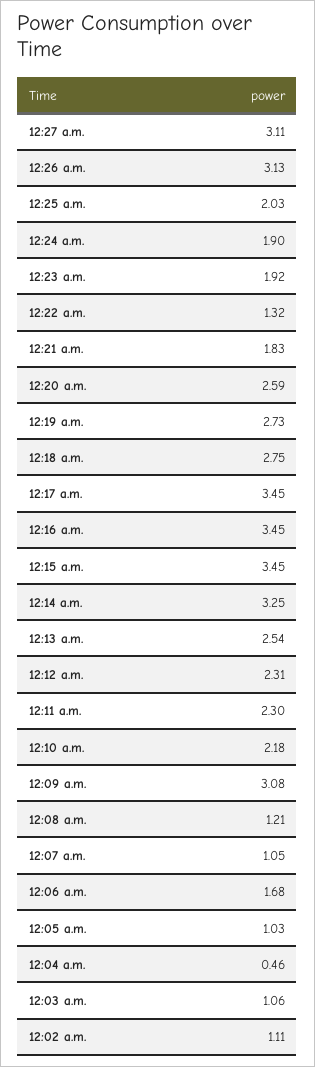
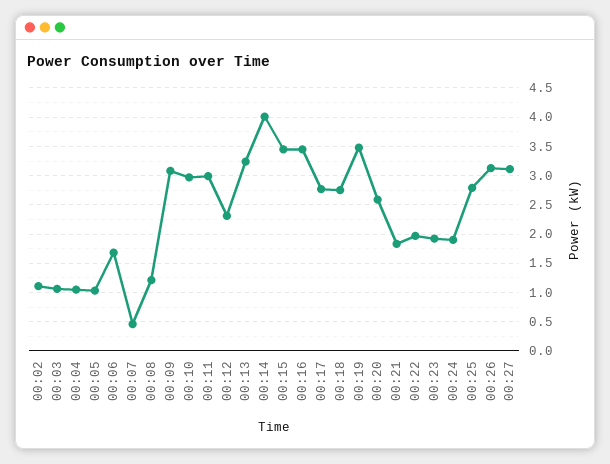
  {
    "12:27 a.m.": 3.11,
    "12:26 a.m.": 3.13,
-   "12:25 a.m.": 2.03,
+   "12:25 a.m.": 2.75,
    "12:24 a.m.": 1.9,
    "12:23 a.m.": 1.92,
-   "12:22 a.m.": 1.32,
+   "12:22 a.m.": 2,
    "12:21 a.m.": 1.83,
    "12:20 a.m.": 2.59,
-   "12:19 a.m.": 2.73,
+   "12:19 a.m.": 3.5,
    "12:18 a.m.": 2.75,
-   "12:17 a.m.": 3.45,
+   "12:17 a.m.": 2.75,
    "12:16 a.m.": 3.45,
    "12:15 a.m.": 3.45,
-   "12:14 a.m.": 3.25,
+   "12:14 a.m.": 4,
-   "12:13 a.m.": 2.54,
+   "12:13 a.m.": 3.25,
    "12:12 a.m.": 2.31,
-   "12:11 a.m.": 2.3,
+   "12:11 a.m.": 3,
-   "12:10 a.m.": 2.18,
+   "12:10 a.m.": 3,
    "12:09 a.m.": 3.08,
    "12:08 a.m.": 1.21,
-   "12:07 a.m.": 1.05,
+   "12:07 a.m.": 0.5,
    "12:06 a.m.": 1.68,
    "12:05 a.m.": 1.03,
-   "12:04 a.m.": 0.46,
+   "12:04 a.m.": 1,
    "12:03 a.m.": 1.06,
    "12:02 a.m.": 1.11
  }

